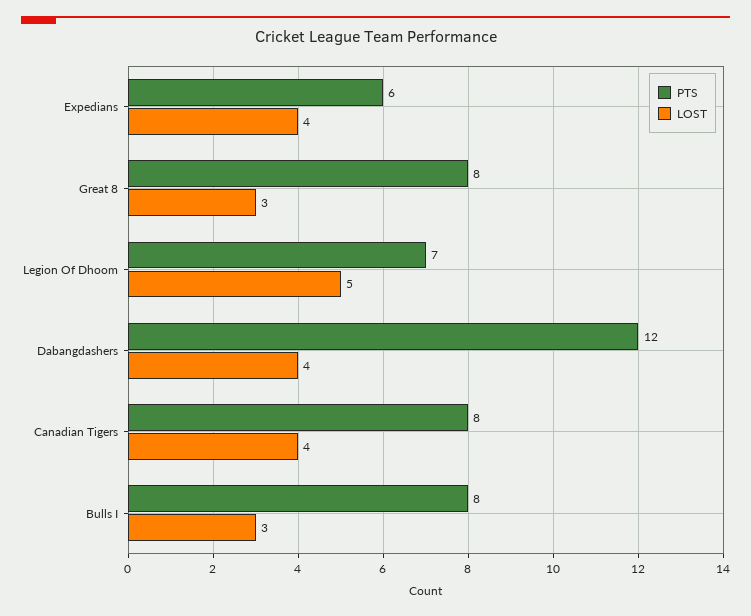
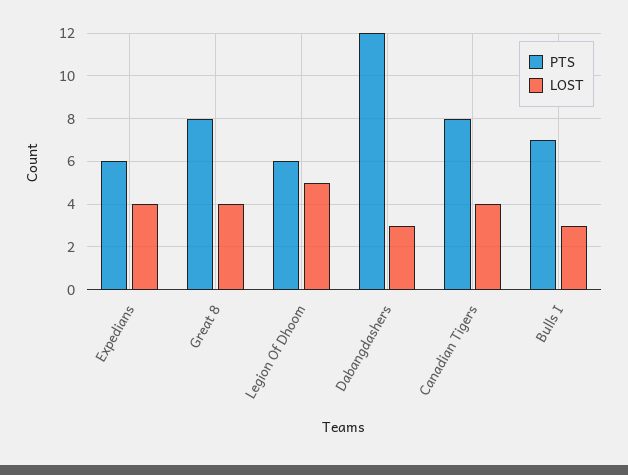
  {
    "PTS": {
      "Expedians": 6,
      "Great 8": 8,
-     "Legion Of Dhoom": 7,
+     "Legion Of Dhoom": 6,
      "Dabangdashers": 12,
      "Canadian Tigers": 8,
-     "Bulls I": 8
+     "Bulls I": 7
    },
    "LOST": {
      "Expedians": 4,
-     "Great 8": 3,
+     "Great 8": 4,
      "Legion Of Dhoom": 5,
-     "Dabangdashers": 4,
+     "Dabangdashers": 3,
      "Canadian Tigers": 4,
      "Bulls I": 3
    }
  }

